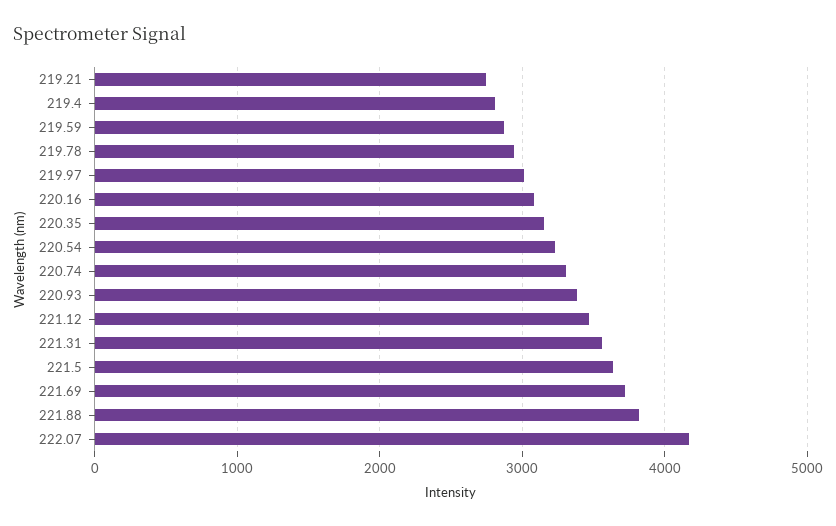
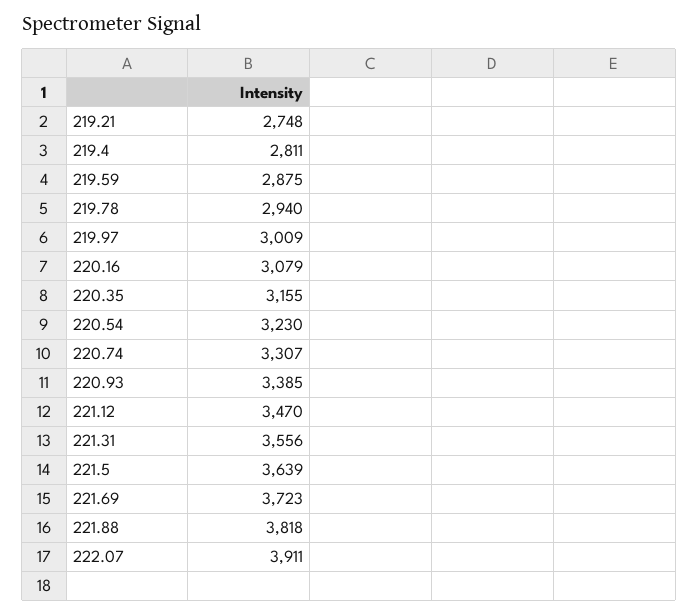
  {
    "219.21": 2748,
    "219.4": 2811,
    "219.59": 2875,
    "219.78": 2940,
    "219.97": 3009,
    "220.16": 3079,
    "220.35": 3155,
    "220.54": 3230,
    "220.74": 3307,
    "220.93": 3385,
    "221.12": 3470,
    "221.31": 3556,
    "221.5": 3639,
    "221.69": 3723,
    "221.88": 3818,
-   "222.07": 4200
+   "222.07": 3911
  }

